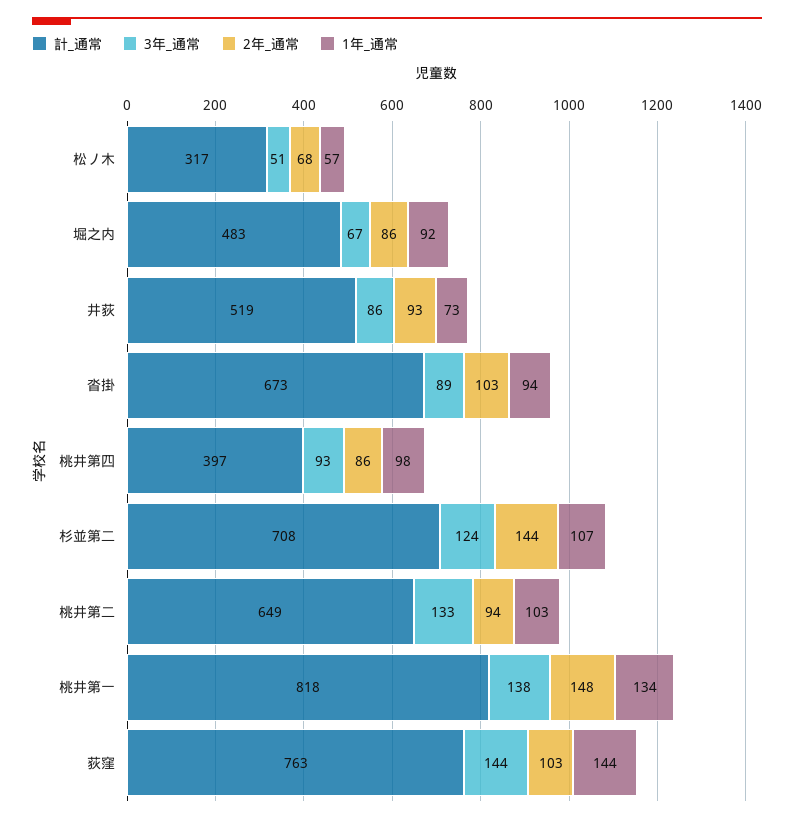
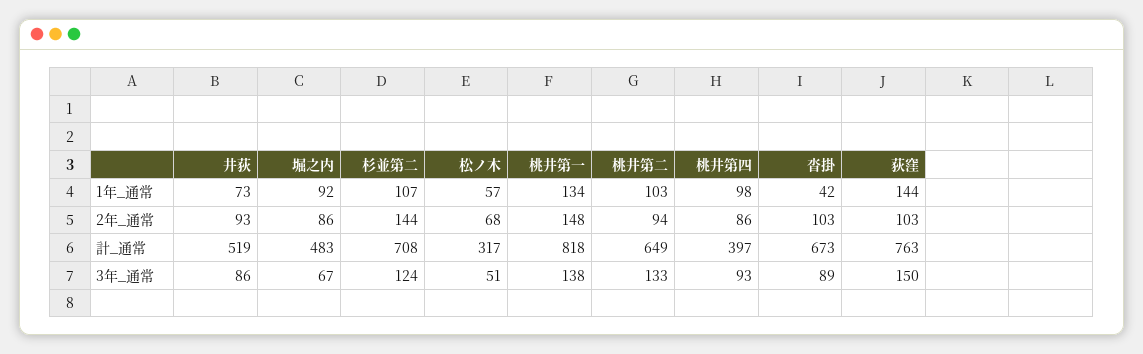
  {
    "計_通常": {
      "松ノ木": 317,
      "堀之内": 483,
      "井荻": 519,
      "沓掛": 673,
      "桃井第四": 397,
      "杉並第二": 708,
      "桃井第二": 649,
      "桃井第一": 818,
      "荻窪": 763
    },
    "3年_通常": {
      "松ノ木": 51,
      "堀之内": 67,
      "井荻": 86,
      "沓掛": 89,
      "桃井第四": 93,
      "杉並第二": 124,
      "桃井第二": 133,
      "桃井第一": 138,
-     "荻窪": 144
+     "荻窪": 150
    },
    "2年_通常": {
      "松ノ木": 68,
      "堀之内": 86,
      "井荻": 93,
      "沓掛": 103,
      "桃井第四": 86,
      "杉並第二": 144,
      "桃井第二": 94,
      "桃井第一": 148,
      "荻窪": 103
    },
    "1年_通常": {
      "松ノ木": 57,
      "堀之内": 92,
      "井荻": 73,
-     "沓掛": 94,
+     "沓掛": 42,
      "桃井第四": 98,
      "杉並第二": 107,
      "桃井第二": 103,
      "桃井第一": 134,
      "荻窪": 144
    }
  }

